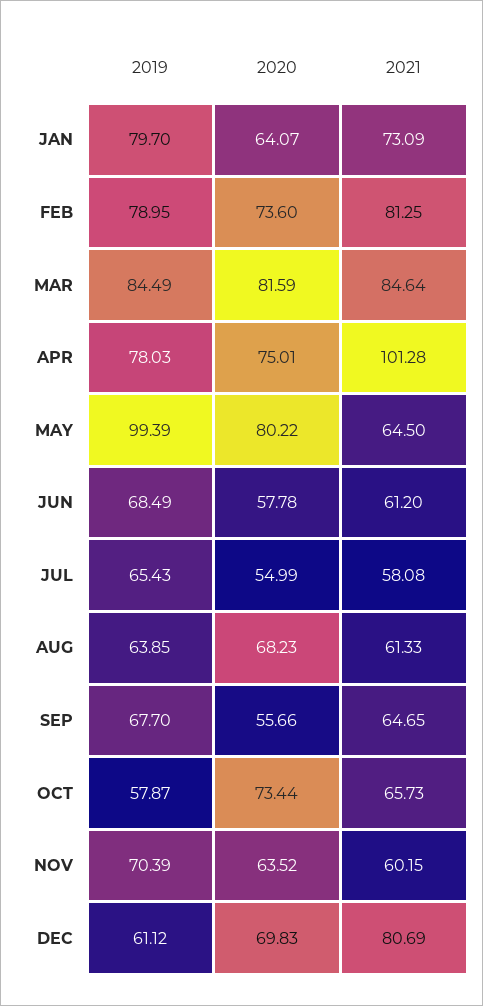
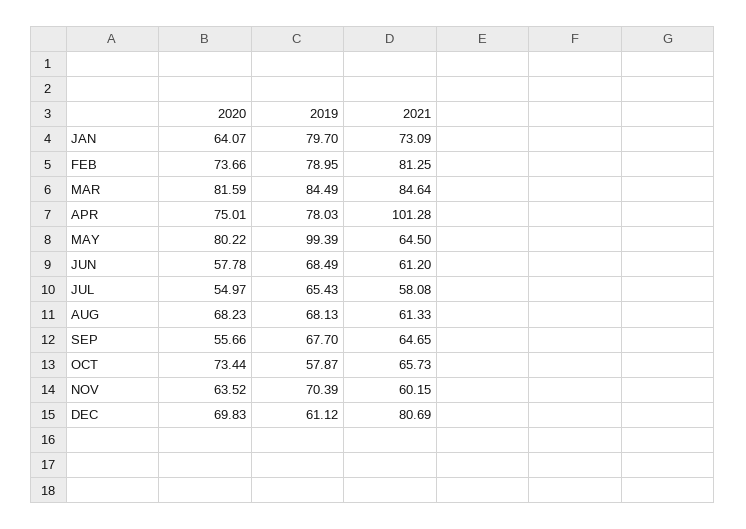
  {
    "2019": {
      "JAN": 79.7,
      "FEB": 78.95,
      "MAR": 84.49,
      "APR": 78.03,
      "MAY": 99.39,
      "JUN": 68.49,
      "JUL": 65.43,
-     "AUG": 63.85,
+     "AUG": 68.13,
      "SEP": 67.7,
      "OCT": 57.87,
      "NOV": 70.39,
      "DEC": 61.12
    },
    "2020": {
      "JAN": 64.07,
-     "FEB": 73.6,
+     "FEB": 73.66,
      "MAR": 81.59,
      "APR": 75.01,
      "MAY": 80.22,
      "JUN": 57.78,
-     "JUL": 54.99,
+     "JUL": 54.97,
      "AUG": 68.23,
      "SEP": 55.66,
      "OCT": 73.44,
      "NOV": 63.52,
      "DEC": 69.83
    },
    "2021": {
      "JAN": 73.09,
      "FEB": 81.25,
      "MAR": 84.64,
      "APR": 101.28,
      "MAY": 64.5,
      "JUN": 61.2,
      "JUL": 58.08,
      "AUG": 61.33,
      "SEP": 64.65,
      "OCT": 65.73,
      "NOV": 60.15,
      "DEC": 80.69
    }
  }

